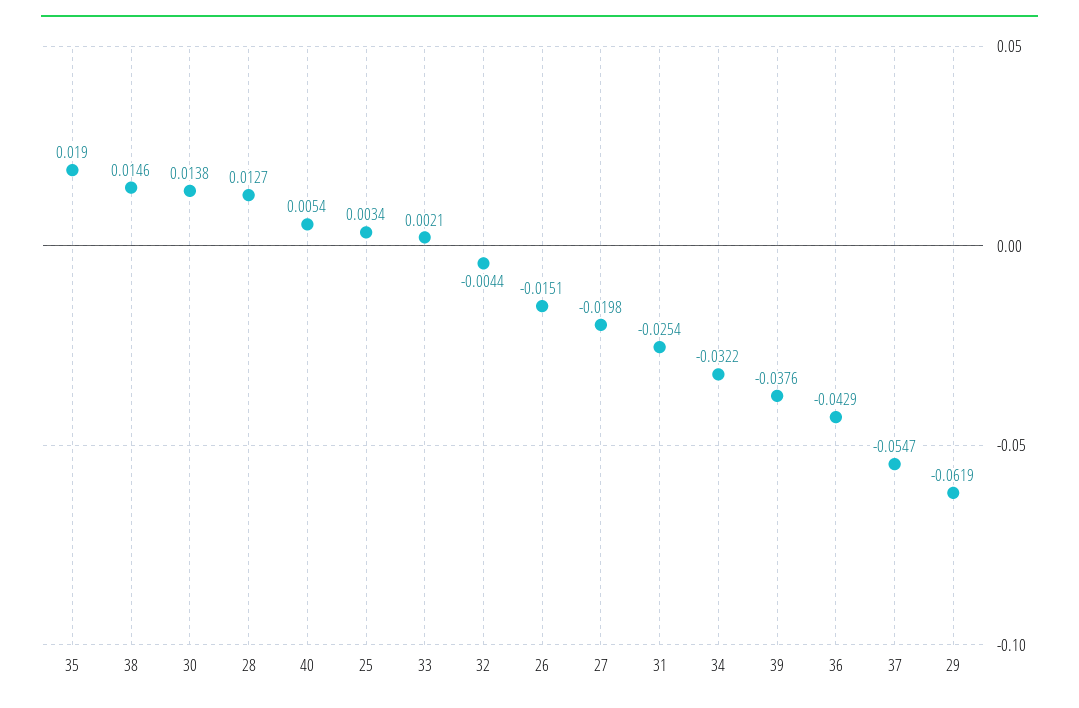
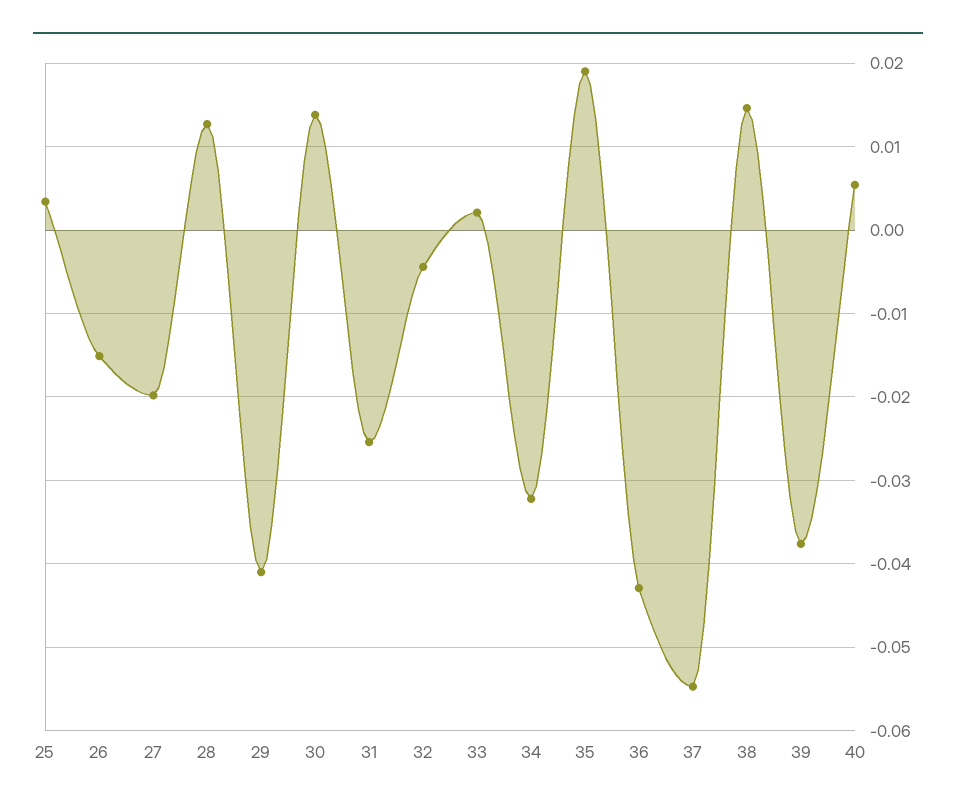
  {
    "35": 0.019,
    "38": 0.0146,
    "30": 0.0138,
    "28": 0.0127,
    "40": 0.0054,
    "25": 0.0034,
    "33": 0.0021,
    "32": -0.0044,
    "26": -0.0151,
    "27": -0.0198,
    "31": -0.0254,
    "34": -0.0322,
    "39": -0.0376,
    "36": -0.0429,
    "37": -0.0547,
-   "29": -0.0619
+   "29": -0.041
  }

